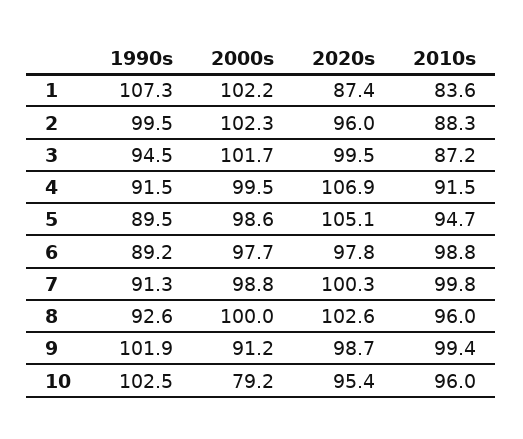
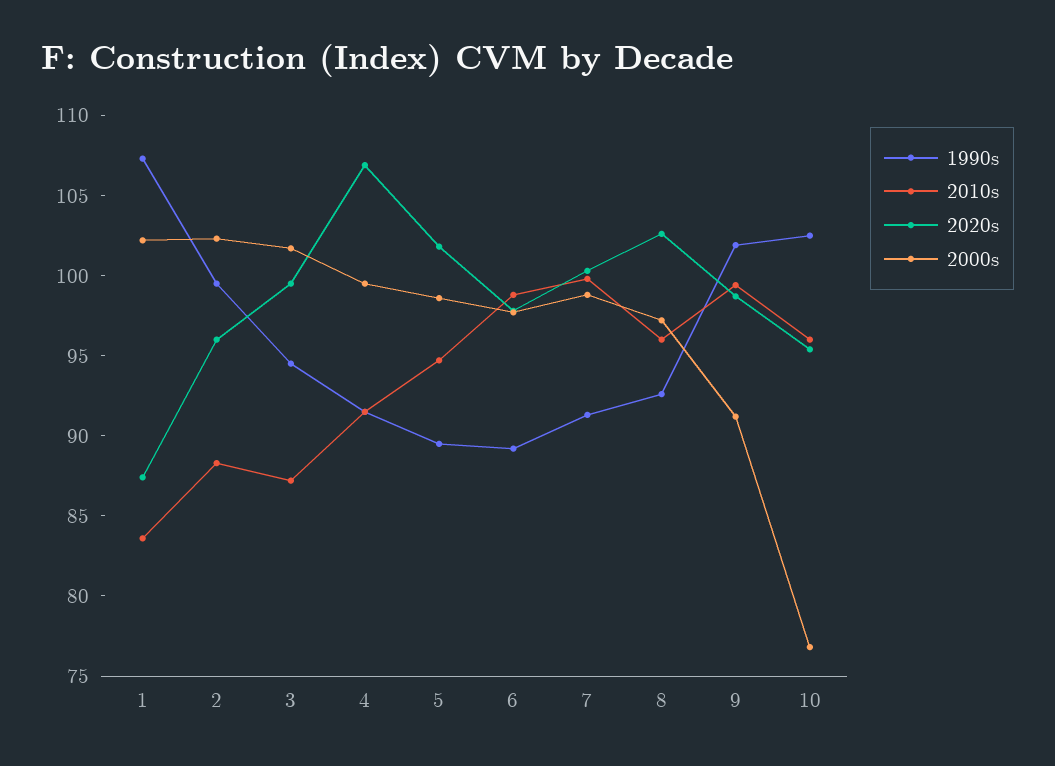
  {
    "1990s": {
      "1": 107.3,
      "2": 99.5,
      "3": 94.5,
      "4": 91.5,
      "5": 89.5,
      "6": 89.2,
      "7": 91.3,
      "8": 92.6,
      "9": 101.9,
      "10": 102.5
    },
    "2000s": {
      "1": 102.2,
      "2": 102.3,
      "3": 101.7,
      "4": 99.5,
      "5": 98.6,
      "6": 97.7,
      "7": 98.8,
-     "8": 100,
+     "8": 97,
      "9": 91.2,
-     "10": 79.2
+     "10": 77
    },
    "2020s": {
      "1": 87.4,
      "2": 96,
      "3": 99.5,
      "4": 106.9,
-     "5": 105.1,
+     "5": 102,
      "6": 97.8,
      "7": 100.3,
      "8": 102.6,
      "9": 98.7,
      "10": 95.4
    },
    "2010s": {
      "1": 83.6,
      "2": 88.3,
      "3": 87.2,
      "4": 91.5,
      "5": 94.7,
      "6": 98.8,
      "7": 99.8,
      "8": 96,
      "9": 99.4,
      "10": 96
    }
  }

